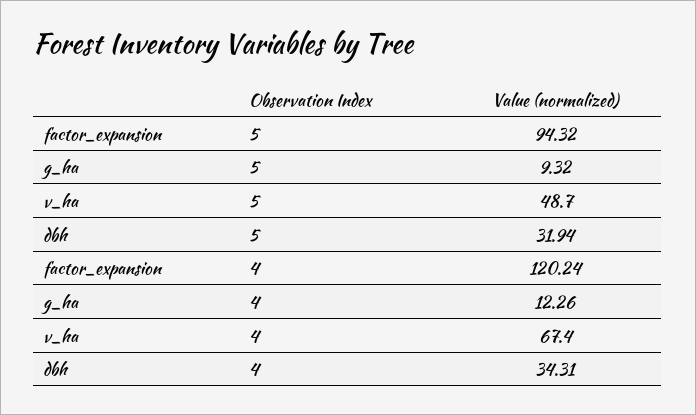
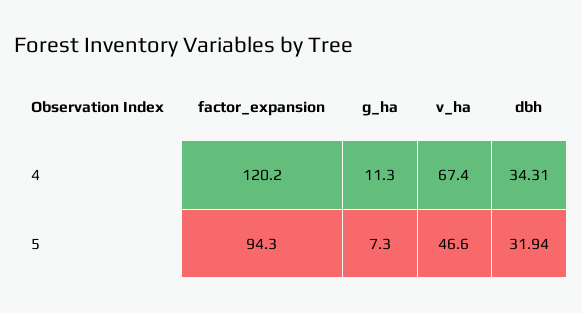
  {
    "factor_expansion": {
      "5": 94.32,
      "4": 120.24
    },
    "g_ha": {
-     "5": 9.32,
+     "5": 7.3,
-     "4": 12.26
+     "4": 11.3
    },
    "v_ha": {
-     "5": 48.7,
+     "5": 46.6,
      "4": 67.4
    },
    "dbh": {
      "5": 31.94,
      "4": 34.31
    }
  }

